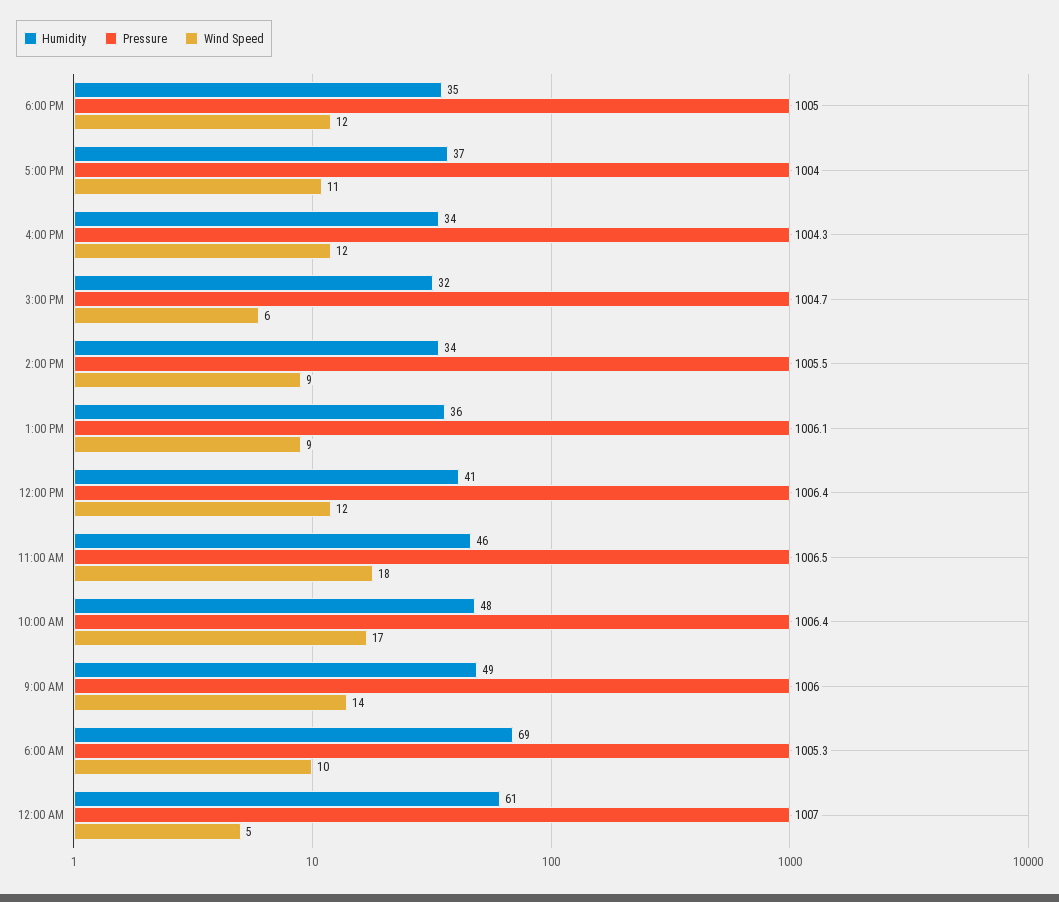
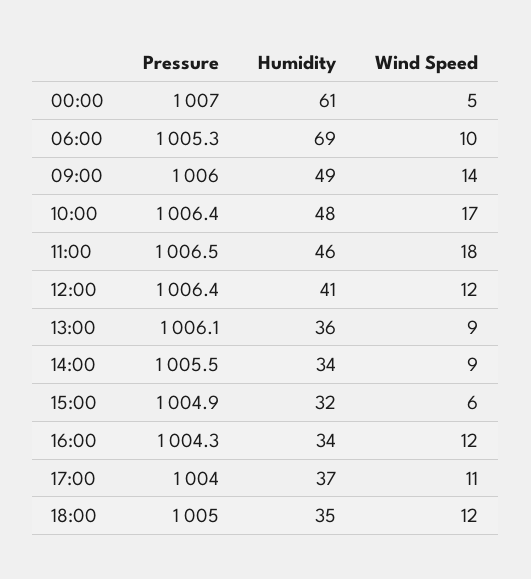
  {
    "Humidity": {
      "6:00 PM": 35,
      "5:00 PM": 37,
      "4:00 PM": 34,
      "3:00 PM": 32,
      "2:00 PM": 34,
      "1:00 PM": 36,
      "12:00 PM": 41,
      "11:00 AM": 46,
      "10:00 AM": 48,
      "9:00 AM": 49,
      "6:00 AM": 69,
      "12:00 AM": 61
    },
    "Pressure": {
      "6:00 PM": 1005,
      "5:00 PM": 1004,
      "4:00 PM": 1004.3,
-     "3:00 PM": 1004.7,
+     "3:00 PM": 1004.9,
      "2:00 PM": 1005.5,
      "1:00 PM": 1006.1,
      "12:00 PM": 1006.4,
      "11:00 AM": 1006.5,
      "10:00 AM": 1006.4,
      "9:00 AM": 1006,
      "6:00 AM": 1005.3,
      "12:00 AM": 1007
    },
    "Wind Speed": {
      "6:00 PM": 12,
      "5:00 PM": 11,
      "4:00 PM": 12,
      "3:00 PM": 6,
      "2:00 PM": 9,
      "1:00 PM": 9,
      "12:00 PM": 12,
      "11:00 AM": 18,
      "10:00 AM": 17,
      "9:00 AM": 14,
      "6:00 AM": 10,
      "12:00 AM": 5
    }
  }

